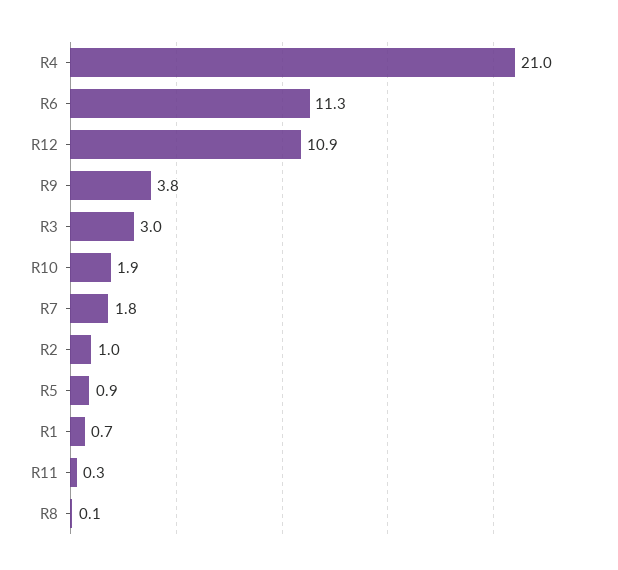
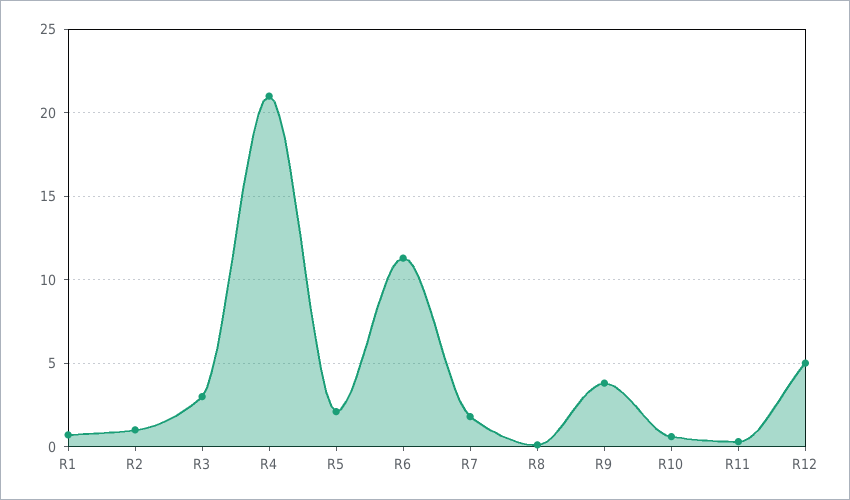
  {
    "R4": 21,
    "R6": 11.3,
-   "R12": 10.9,
+   "R12": 5,
    "R9": 3.8,
    "R3": 3,
-   "R10": 1.9,
+   "R10": 0.5,
    "R7": 1.8,
    "R2": 1,
-   "R5": 0.9,
+   "R5": 2,
    "R1": 0.7,
    "R11": 0.3,
    "R8": 0.1
  }

